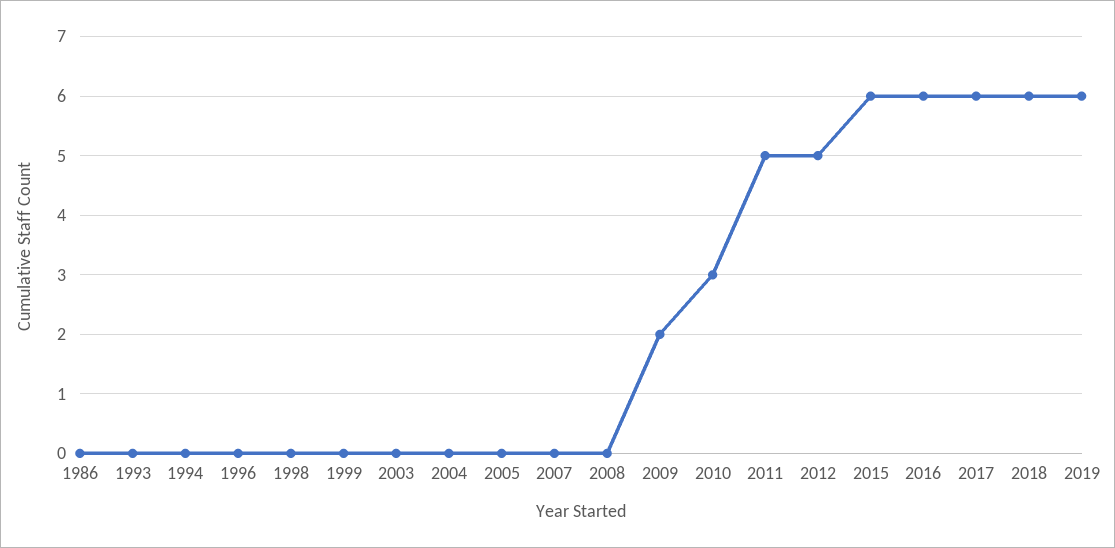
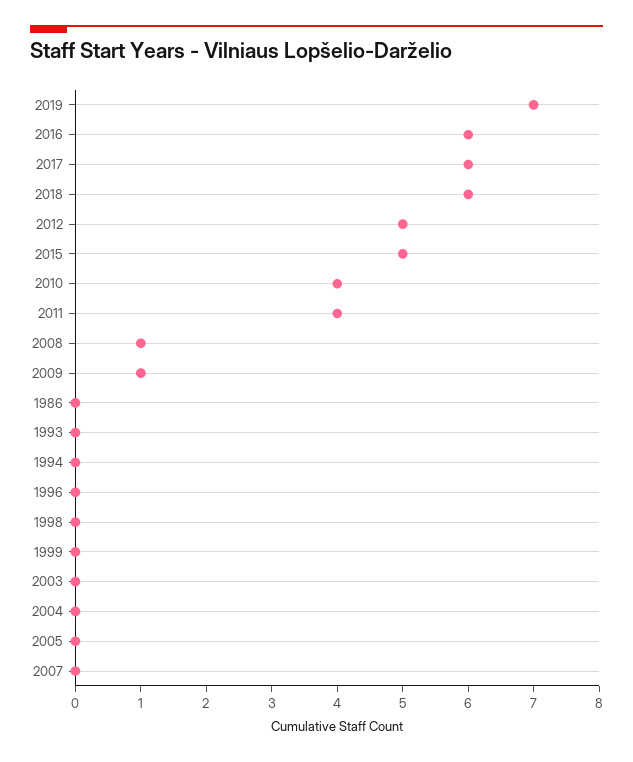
  {
    "1986": 0,
    "1993": 0,
    "1994": 0,
    "1996": 0,
    "1998": 0,
    "1999": 0,
    "2003": 0,
    "2004": 0,
    "2005": 0,
    "2007": 0,
-   "2008": 0,
+   "2008": 1,
-   "2009": 2,
+   "2009": 1,
-   "2010": 3,
+   "2010": 4,
-   "2011": 5,
+   "2011": 4,
    "2012": 5,
-   "2015": 6,
+   "2015": 5,
    "2016": 6,
    "2017": 6,
    "2018": 6,
-   "2019": 6
+   "2019": 7
  }

